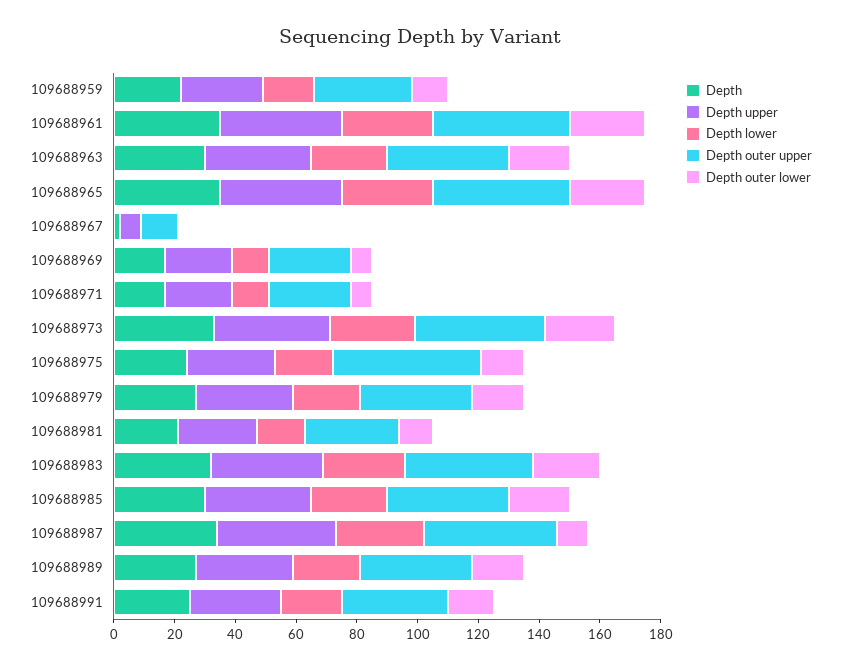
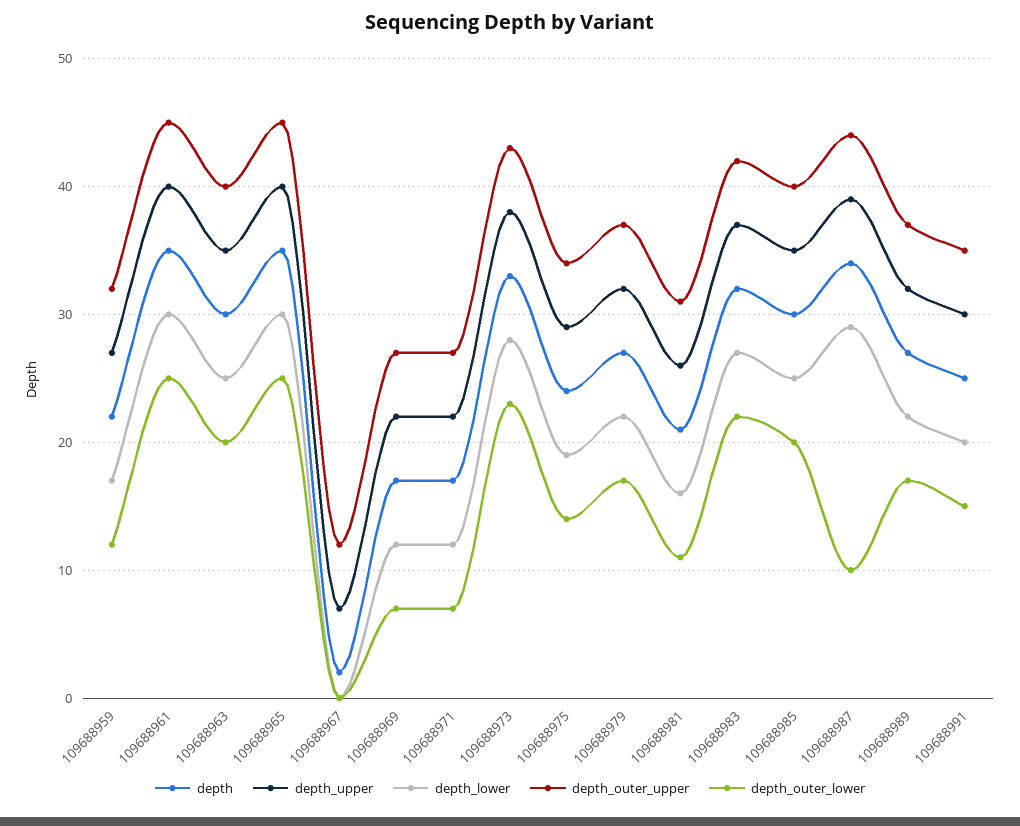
  {
    "Depth": {
      "109688959": 22,
      "109688961": 35,
      "109688963": 30,
      "109688965": 35,
      "109688967": 2,
      "109688969": 17,
      "109688971": 17,
      "109688973": 33,
      "109688975": 24,
      "109688979": 27,
      "109688981": 21,
      "109688983": 32,
      "109688985": 30,
      "109688987": 34,
      "109688989": 27,
      "109688991": 25
    },
    "Depth upper": {
      "109688959": 27,
      "109688961": 40,
      "109688963": 35,
      "109688965": 40,
      "109688967": 7,
      "109688969": 22,
      "109688971": 22,
      "109688973": 38,
      "109688975": 29,
      "109688979": 32,
      "109688981": 26,
      "109688983": 37,
      "109688985": 35,
      "109688987": 39,
      "109688989": 32,
      "109688991": 30
    },
    "Depth lower": {
      "109688959": 17,
      "109688961": 30,
      "109688963": 25,
      "109688965": 30,
      "109688967": 0,
      "109688969": 12,
      "109688971": 12,
      "109688973": 28,
      "109688975": 19,
      "109688979": 22,
      "109688981": 16,
      "109688983": 27,
      "109688985": 25,
      "109688987": 29,
      "109688989": 22,
      "109688991": 20
    },
    "Depth outer upper": {
      "109688959": 32,
      "109688961": 45,
      "109688963": 40,
      "109688965": 45,
      "109688967": 12,
      "109688969": 27,
      "109688971": 27,
      "109688973": 43,
-     "109688975": 50,
+     "109688975": 34,
      "109688979": 37,
      "109688981": 31,
      "109688983": 42,
      "109688985": 40,
      "109688987": 44,
      "109688989": 37,
      "109688991": 35
    },
    "Depth outer lower": {
      "109688959": 12,
      "109688961": 25,
      "109688963": 20,
      "109688965": 25,
      "109688967": 0,
      "109688969": 7,
      "109688971": 7,
      "109688973": 23,
      "109688975": 14,
      "109688979": 17,
      "109688981": 11,
      "109688983": 22,
      "109688985": 20,
      "109688987": 10,
      "109688989": 17,
      "109688991": 15
    }
  }

